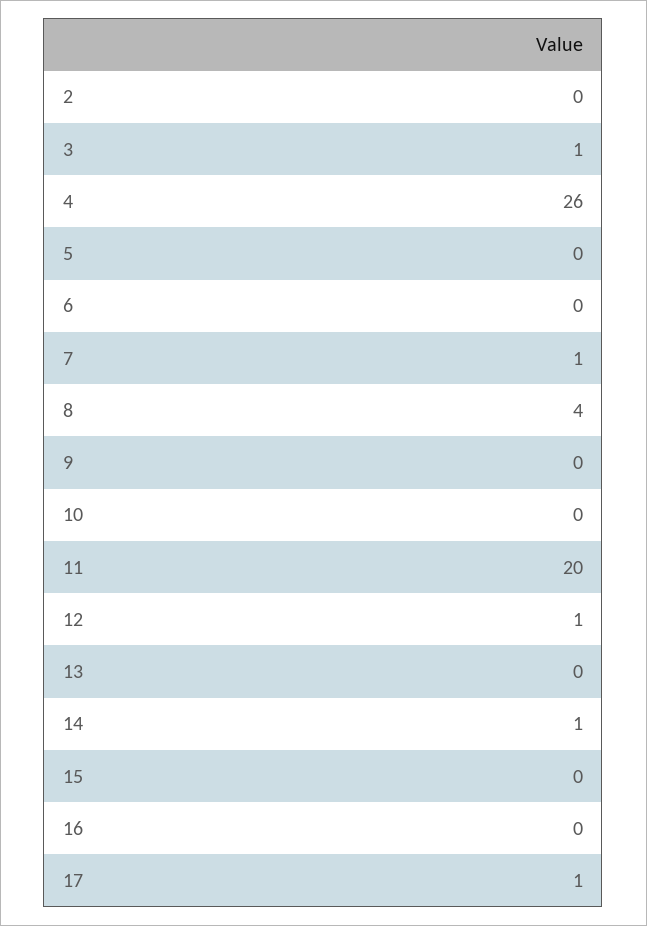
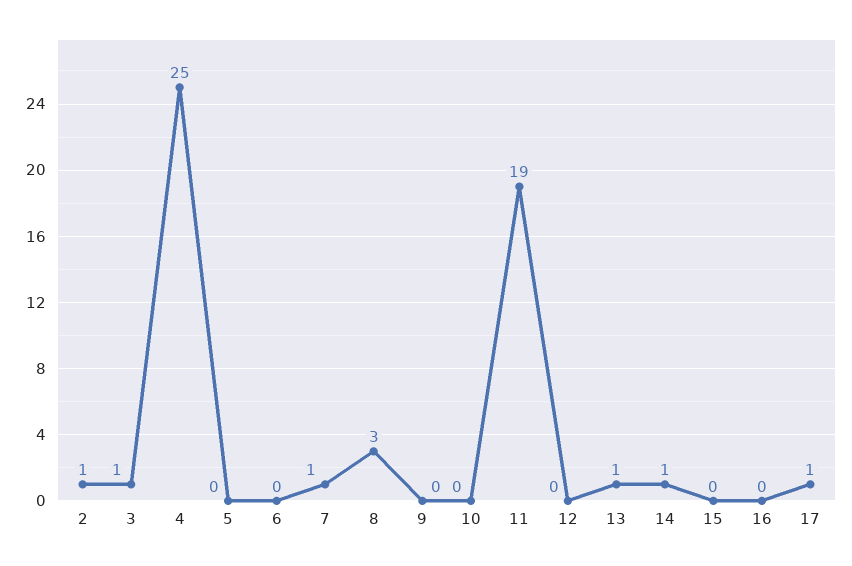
  {
-   "2": 0,
+   "2": 1,
    "3": 1,
-   "4": 26,
+   "4": 25,
    "5": 0,
    "6": 0,
    "7": 1,
-   "8": 4,
+   "8": 3,
    "9": 0,
    "10": 0,
-   "11": 20,
+   "11": 19,
-   "12": 1,
+   "12": 0,
-   "13": 0,
+   "13": 1,
    "14": 1,
    "15": 0,
    "16": 0,
    "17": 1
  }

